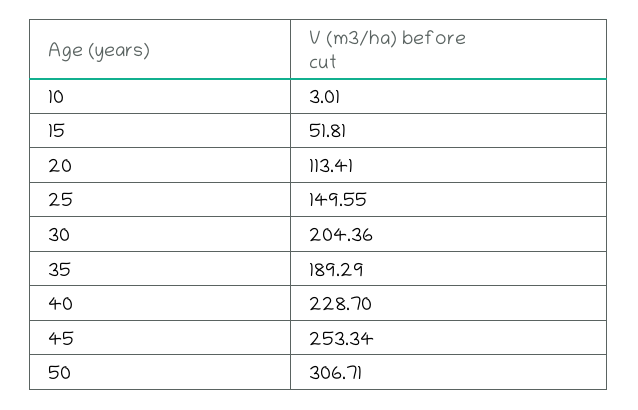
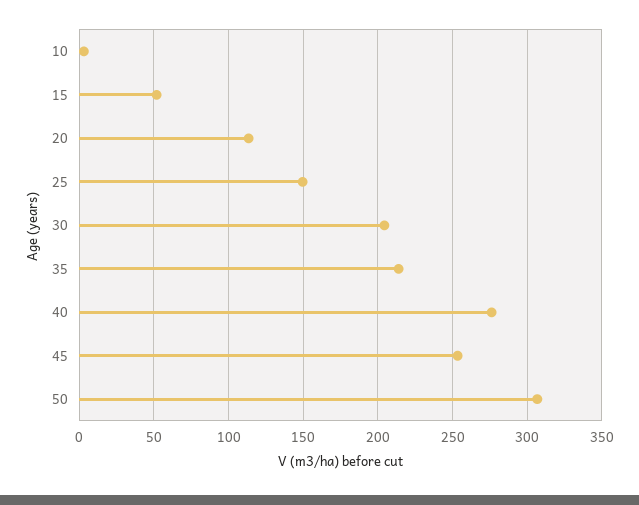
  {
    "10": 3.01,
    "15": 51.81,
    "20": 113.41,
    "25": 149.55,
    "30": 204.36,
-   "35": 189.29,
+   "35": 215,
-   "40": 228.7,
+   "40": 275,
    "45": 253.34,
    "50": 306.71
  }

